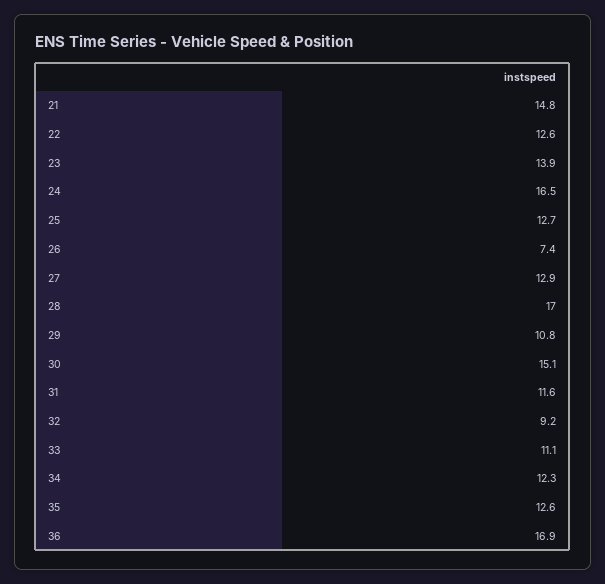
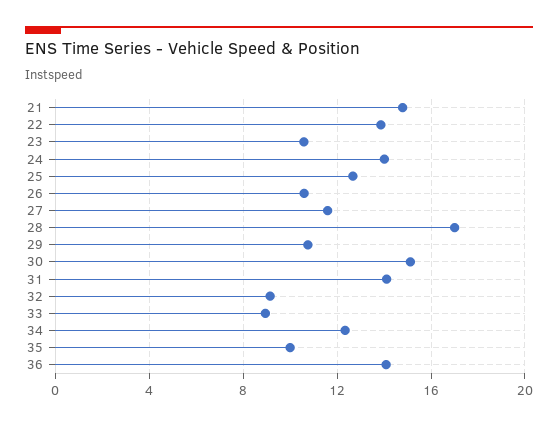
  {
    "21": 14.8,
-   "22": 12.6,
+   "22": 14,
-   "23": 13.9,
+   "23": 10.5,
-   "24": 16.5,
+   "24": 14,
    "25": 12.7,
-   "26": 7.4,
+   "26": 10.5,
-   "27": 12.9,
+   "27": 11.5,
    "28": 17,
    "29": 10.8,
    "30": 15.1,
-   "31": 11.6,
+   "31": 14,
    "32": 9.2,
-   "33": 11.1,
+   "33": 9,
    "34": 12.3,
-   "35": 12.6,
+   "35": 10,
-   "36": 16.9
+   "36": 14
  }

